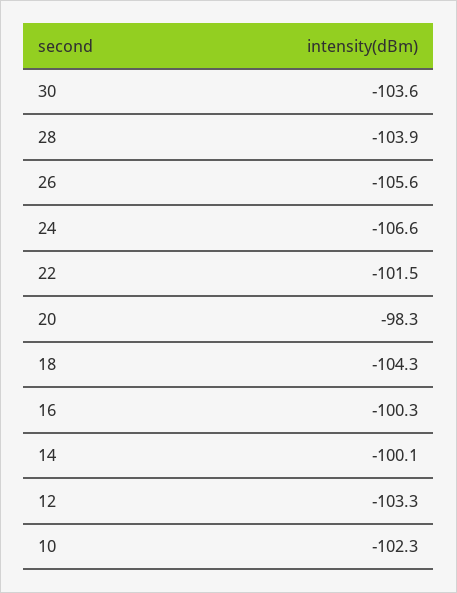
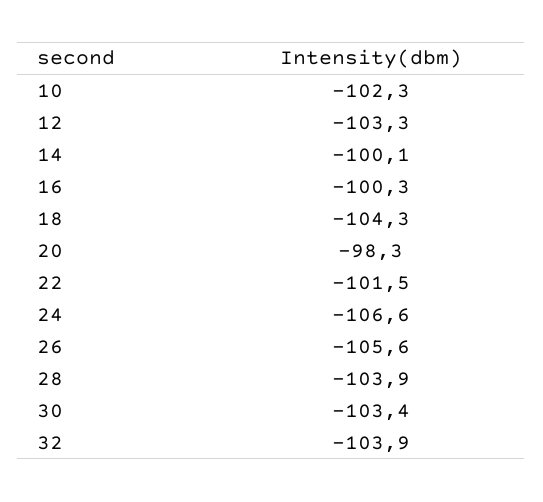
  {
-   "30": -103.6,
+   "30": -103.4,
    "28": -103.9,
    "26": -105.6,
    "24": -106.6,
    "22": -101.5,
    "20": -98.3,
    "18": -104.3,
    "16": -100.3,
    "14": -100.1,
    "12": -103.3,
-   "10": -102.3
+   "10": -102.3,
+   "32": -103.9
  }

